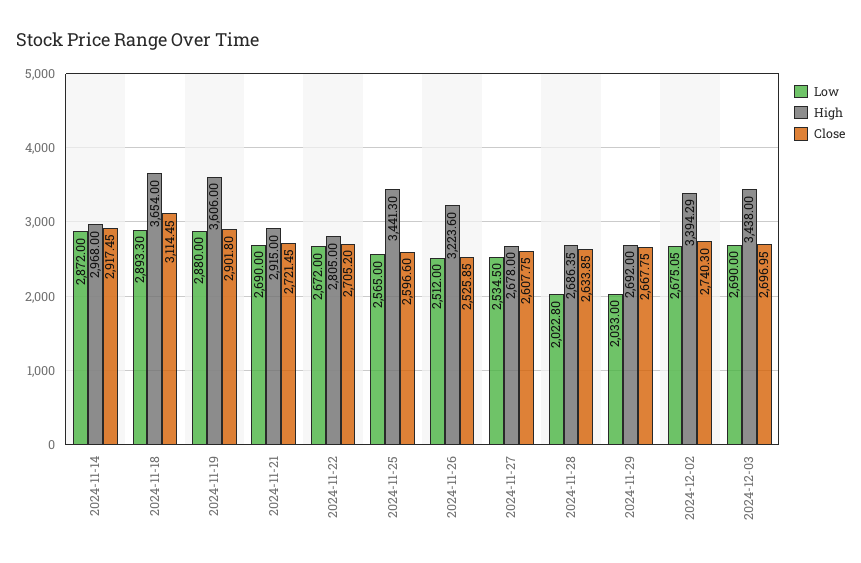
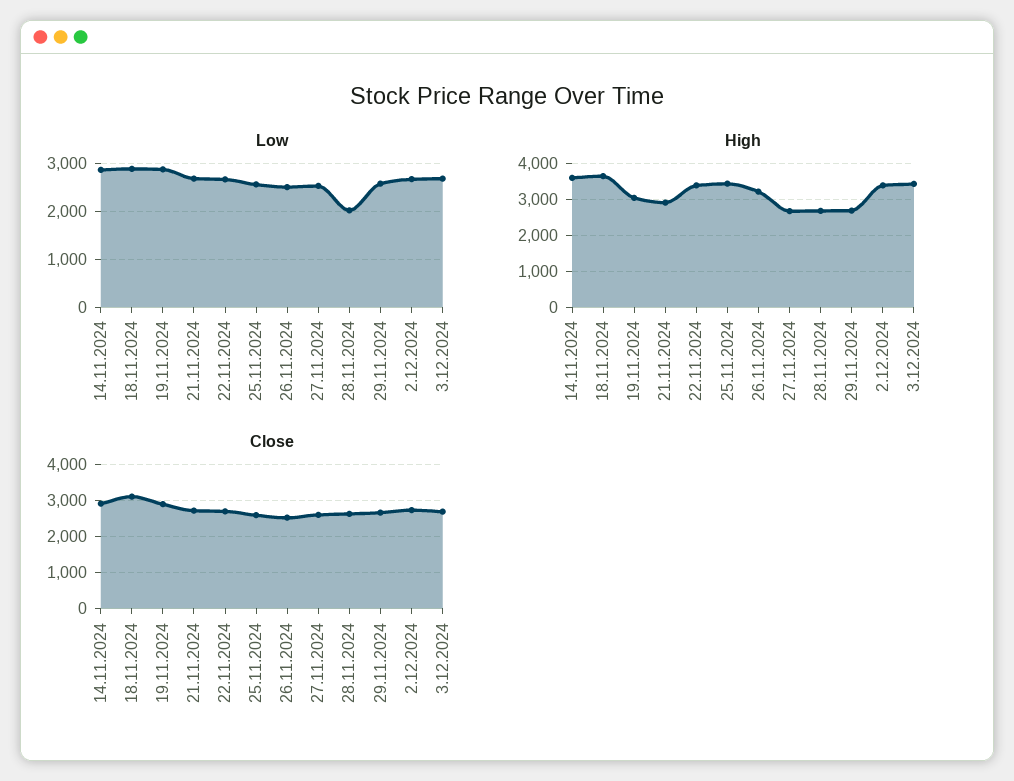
  {
    "Low": {
      "2024-11-14": 2872,
      "2024-11-18": 2893.3,
      "2024-11-19": 2880,
      "2024-11-21": 2690,
      "2024-11-22": 2672,
      "2024-11-25": 2565,
      "2024-11-26": 2512,
      "2024-11-27": 2534.5,
      "2024-11-28": 2022.8,
-     "2024-11-29": 2033,
+     "2024-11-29": 2600,
      "2024-12-02": 2675.05,
      "2024-12-03": 2690
    },
    "High": {
-     "2024-11-14": 2968,
+     "2024-11-14": 3600,
      "2024-11-18": 3654,
-     "2024-11-19": 3606,
+     "2024-11-19": 3000,
      "2024-11-21": 2915,
-     "2024-11-22": 2805,
+     "2024-11-22": 3400,
      "2024-11-25": 3441.3,
      "2024-11-26": 3223.6,
      "2024-11-27": 2678,
      "2024-11-28": 2686.35,
      "2024-11-29": 2692,
      "2024-12-02": 3394.29,
      "2024-12-03": 3438
    },
    "Close": {
      "2024-11-14": 2917.45,
      "2024-11-18": 3114.45,
      "2024-11-19": 2901.8,
      "2024-11-21": 2721.45,
      "2024-11-22": 2705.2,
      "2024-11-25": 2596.6,
      "2024-11-26": 2525.85,
      "2024-11-27": 2607.75,
      "2024-11-28": 2633.85,
      "2024-11-29": 2667.75,
      "2024-12-02": 2740.3,
      "2024-12-03": 2696.95
    }
  }

